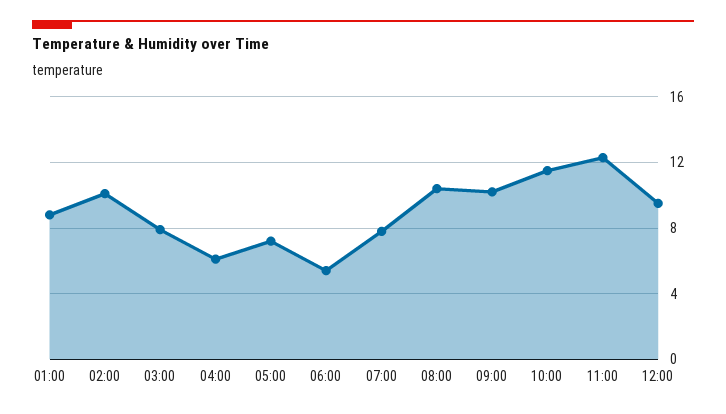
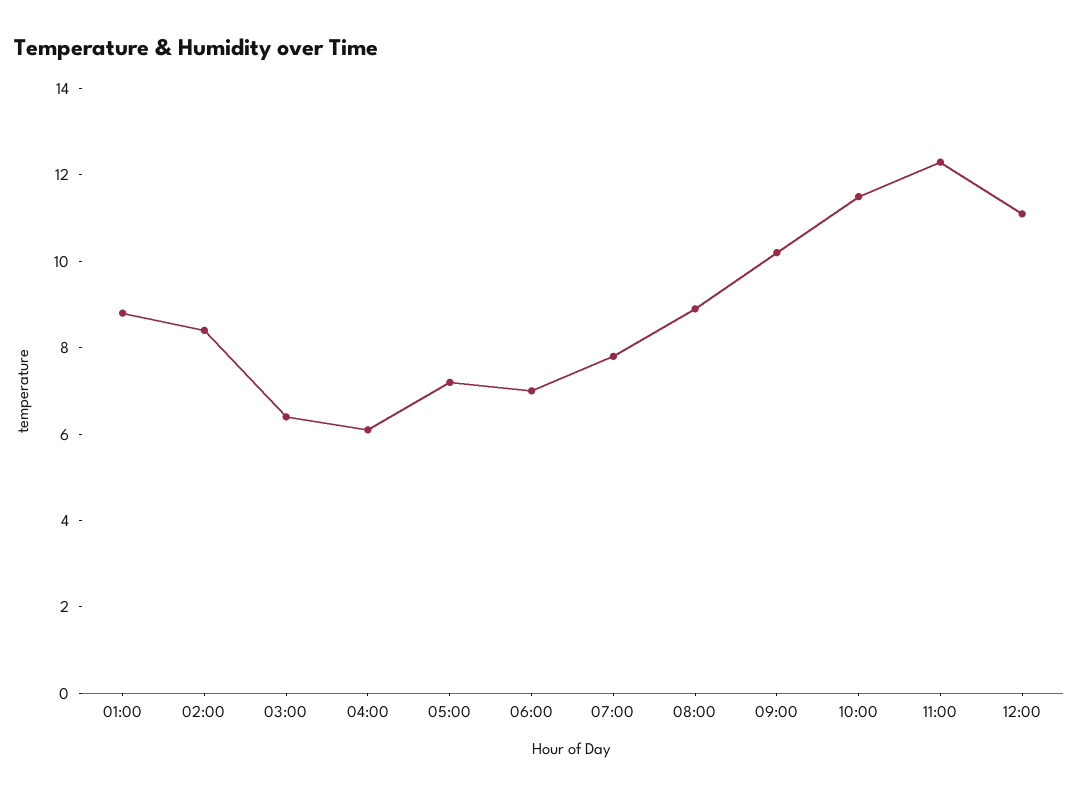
  {
    "01:00": 9,
-   "02:00": 10,
+   "02:00": 8.5,
-   "03:00": 8,
+   "03:00": 6.5,
    "04:00": 6,
    "05:00": 7,
-   "06:00": 5.5,
+   "06:00": 7,
    "07:00": 8,
-   "08:00": 10.5,
+   "08:00": 9,
    "09:00": 10,
    "10:00": 11.5,
    "11:00": 12.5,
-   "12:00": 9.5
+   "12:00": 11
  }

